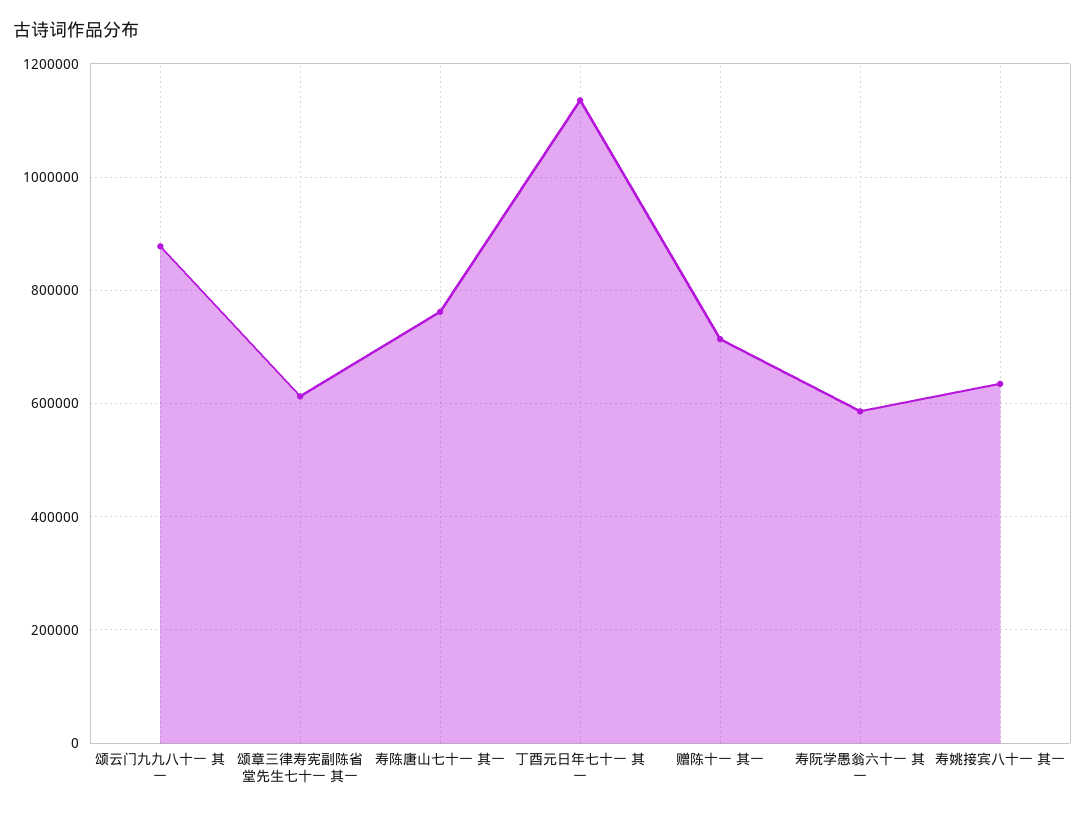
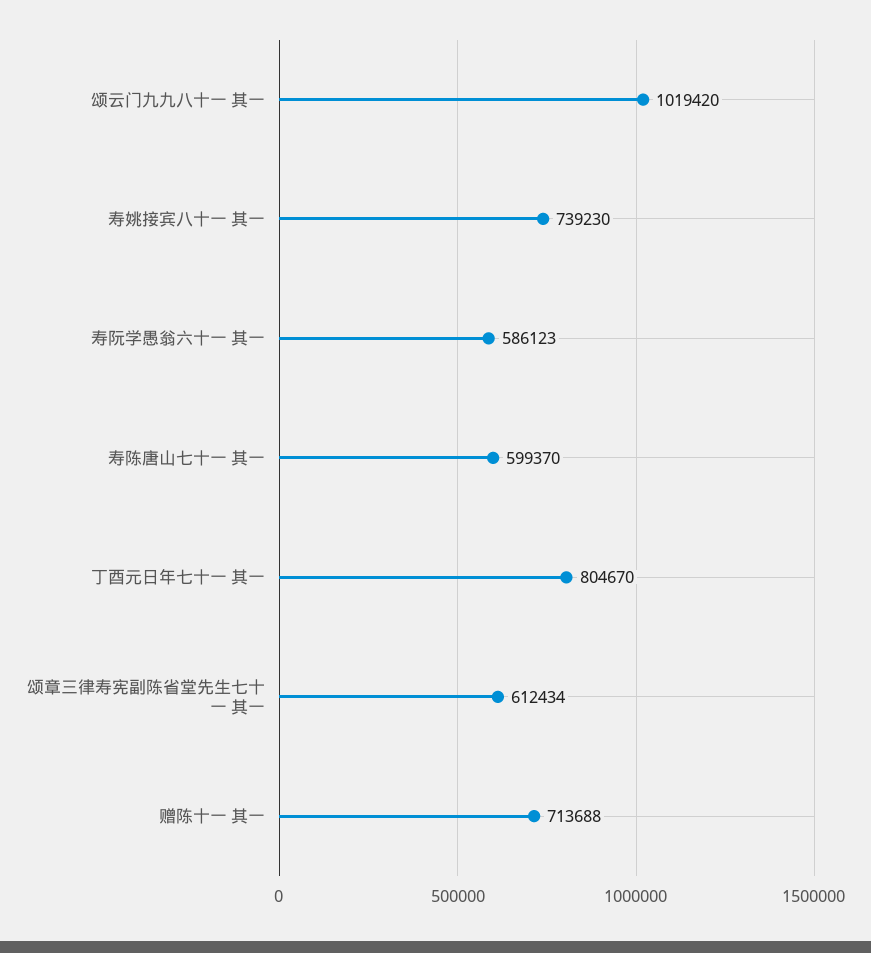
  {
-   "颂云门九九八十一 其一": 880000,
+   "颂云门九九八十一 其一": 1019420,
    "颂章三律寿宪副陈省堂先生七十一 其一": 612434,
-   "寿陈唐山七十一 其一": 760000,
+   "寿陈唐山七十一 其一": 599370,
-   "丁酉元日年七十一 其一": 1140000,
+   "丁酉元日年七十一 其一": 804670,
    "赠陈十一 其一": 713688,
    "寿阮学愚翁六十一 其一": 586123,
-   "寿姚接宾八十一 其一": 640000
+   "寿姚接宾八十一 其一": 739230
  }

